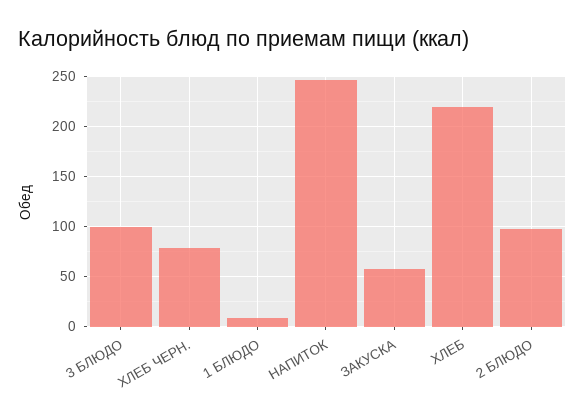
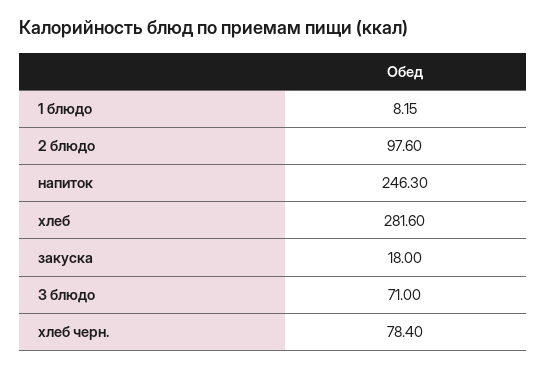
  {
-   "3 БЛЮДО": 100,
+   "3 БЛЮДО": 71,
    "ХЛЕБ ЧЕРН.": 78.4,
    "1 БЛЮДО": 8.15,
    "НАПИТОК": 246.3,
-   "ЗАКУСКА": 60,
+   "ЗАКУСКА": 18,
-   "ХЛЕБ": 220,
+   "ХЛЕБ": 281.6,
    "2 БЛЮДО": 97.6
  }

